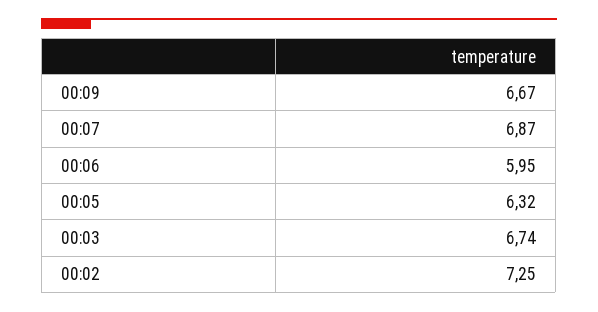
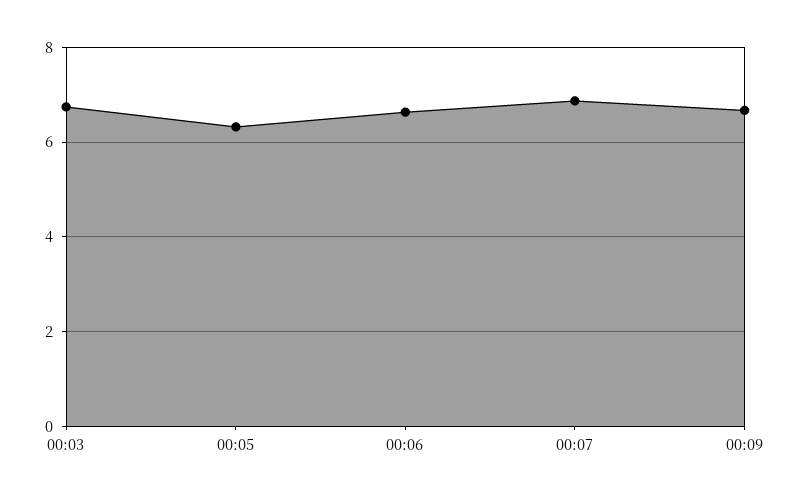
  {
    "00:09": 6.67,
    "00:07": 6.87,
-   "00:06": 5.95,
+   "00:06": 6.6,
    "00:05": 6.32,
-   "00:03": 6.74,
+   "00:03": 6.74
-   "00:02": 7.25
  }

